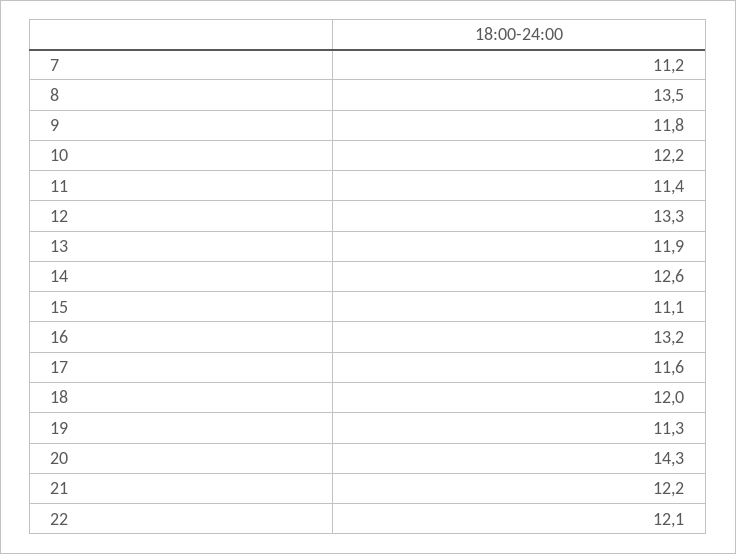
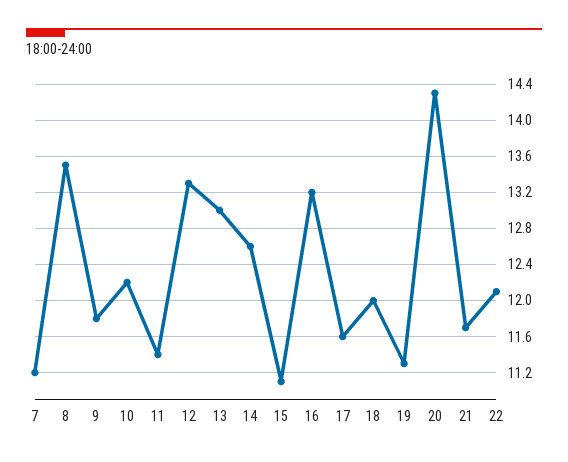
  {
    "7": 11.2,
    "8": 13.5,
    "9": 11.8,
    "10": 12.2,
    "11": 11.4,
    "12": 13.3,
-   "13": 11.9,
+   "13": 13,
    "14": 12.6,
    "15": 11.1,
    "16": 13.2,
    "17": 11.6,
    "18": 12,
    "19": 11.3,
    "20": 14.3,
-   "21": 12.2,
+   "21": 11.7,
    "22": 12.1
  }

